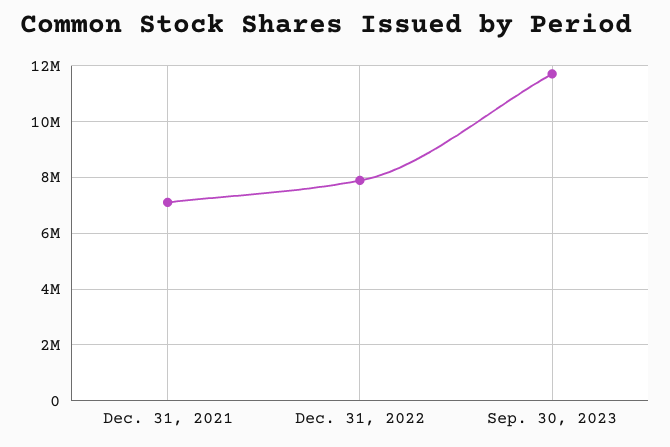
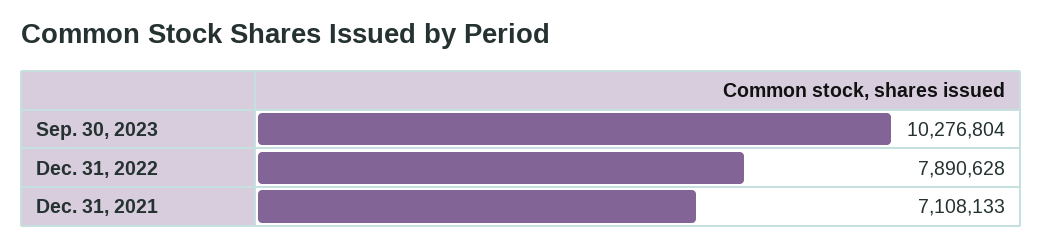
  {
    "Dec. 31, 2021": 7108133,
    "Dec. 31, 2022": 7890628,
-   "Sep. 30, 2023": 11750000
+   "Sep. 30, 2023": 10276804
  }

